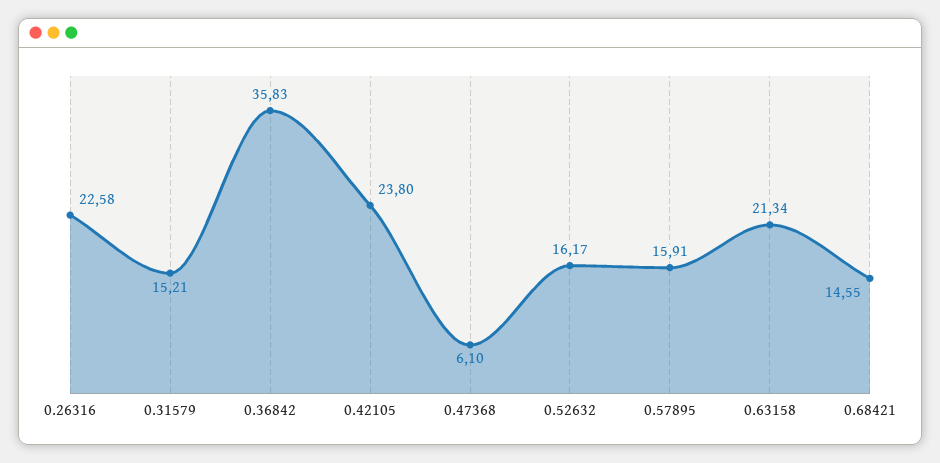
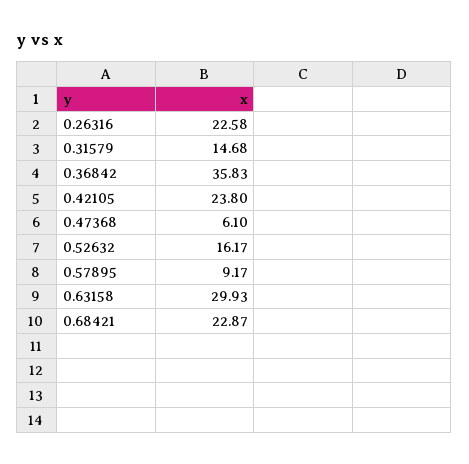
  {
    "0.26316": 22.58,
-   "0.31579": 15.21,
+   "0.31579": 14.68,
    "0.36842": 35.83,
    "0.42105": 23.8,
    "0.47368": 6.1,
    "0.52632": 16.17,
-   "0.57895": 15.91,
+   "0.57895": 9.17,
-   "0.63158": 21.34,
+   "0.63158": 29.93,
-   "0.68421": 14.55
+   "0.68421": 22.87
  }

